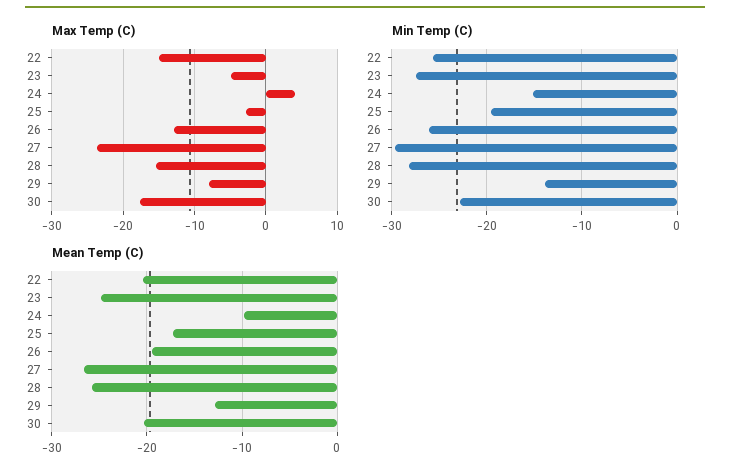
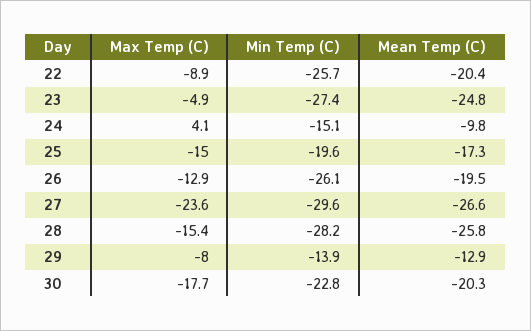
  {
    "Max Temp (C)": {
-     "22": -15,
+     "22": -8.9,
      "23": -4.9,
      "24": 4.1,
-     "25": -3,
+     "25": -15,
      "26": -12.9,
      "27": -23.6,
      "28": -15.4,
      "29": -8,
      "30": -17.7
    },
    "Min Temp (C)": {
      "22": -25.7,
      "23": -27.4,
      "24": -15.1,
      "25": -19.6,
      "26": -26.1,
      "27": -29.6,
      "28": -28.2,
      "29": -13.9,
      "30": -22.8
    },
    "Mean Temp (C)": {
      "22": -20.4,
      "23": -24.8,
      "24": -9.8,
      "25": -17.3,
      "26": -19.5,
      "27": -26.6,
      "28": -25.8,
      "29": -12.9,
      "30": -20.3
    }
  }

